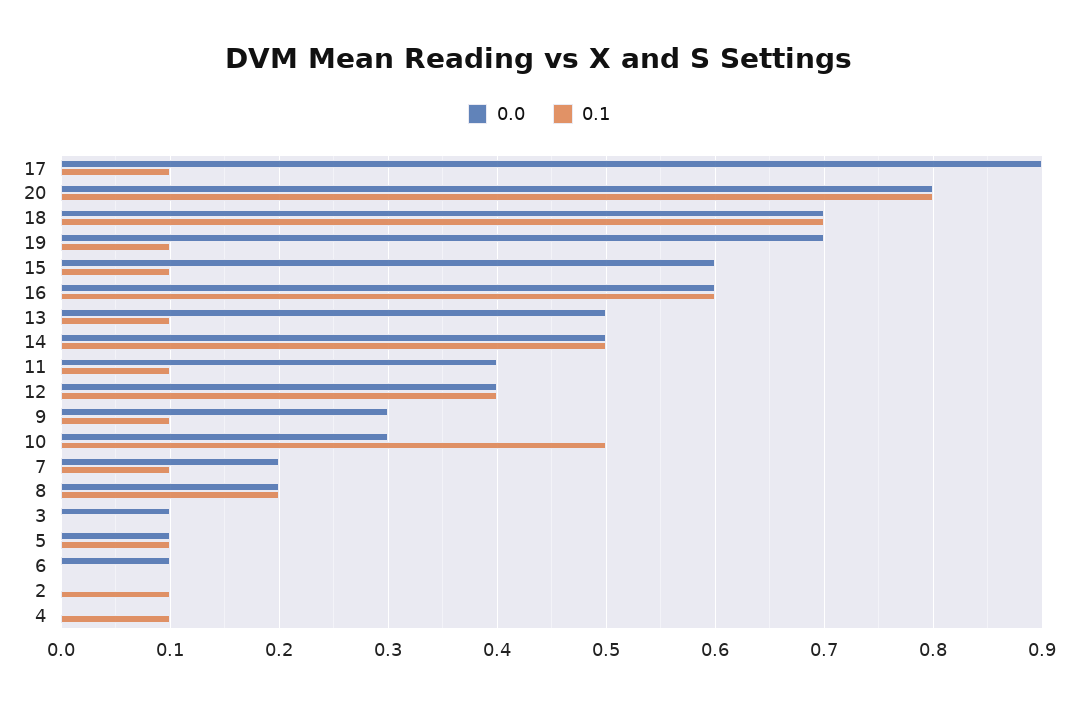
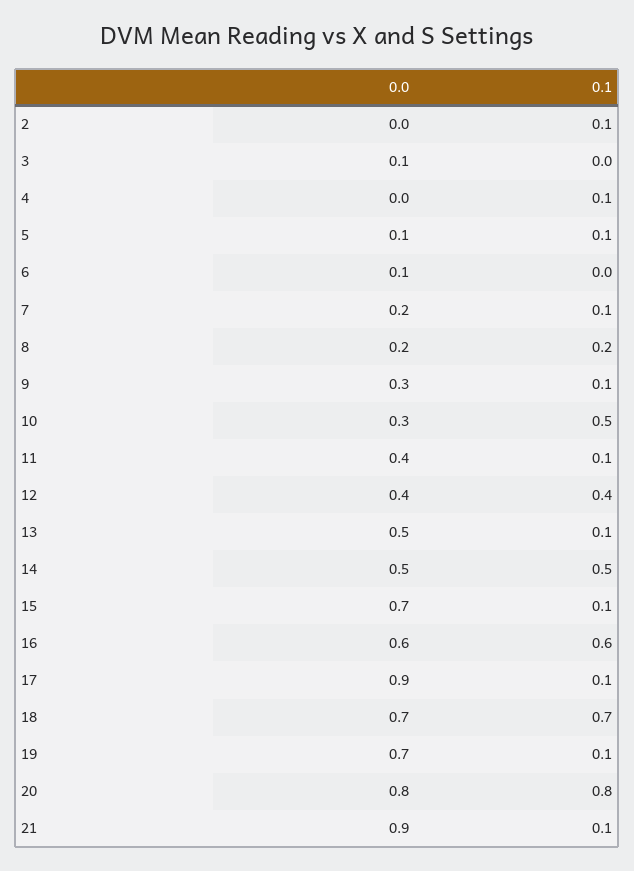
  {
    "0.0": {
      "17": 0.9,
      "20": 0.8,
      "18": 0.7,
      "19": 0.7,
-     "15": 0.6,
+     "15": 0.7,
      "16": 0.6,
      "13": 0.5,
      "14": 0.5,
      "11": 0.4,
      "12": 0.4,
      "9": 0.3,
      "10": 0.3,
      "7": 0.2,
      "8": 0.2,
      "3": 0.1,
      "5": 0.1,
      "6": 0.1,
      "2": 0,
-     "4": 0
+     "4": 0,
+     "21": 0.9
    },
    "0.1": {
      "17": 0.1,
      "20": 0.8,
      "18": 0.7,
      "19": 0.1,
      "15": 0.1,
      "16": 0.6,
      "13": 0.1,
      "14": 0.5,
      "11": 0.1,
      "12": 0.4,
      "9": 0.1,
      "10": 0.5,
      "7": 0.1,
      "8": 0.2,
      "3": 0,
      "5": 0.1,
      "6": 0,
      "2": 0.1,
-     "4": 0.1
+     "4": 0.1,
+     "21": 0.1
    }
  }

